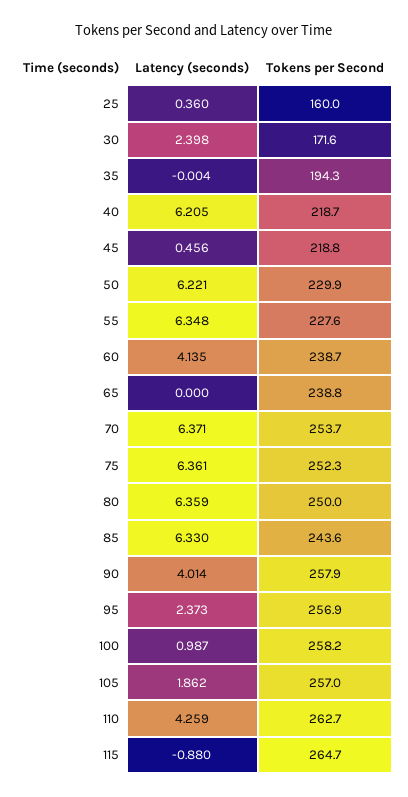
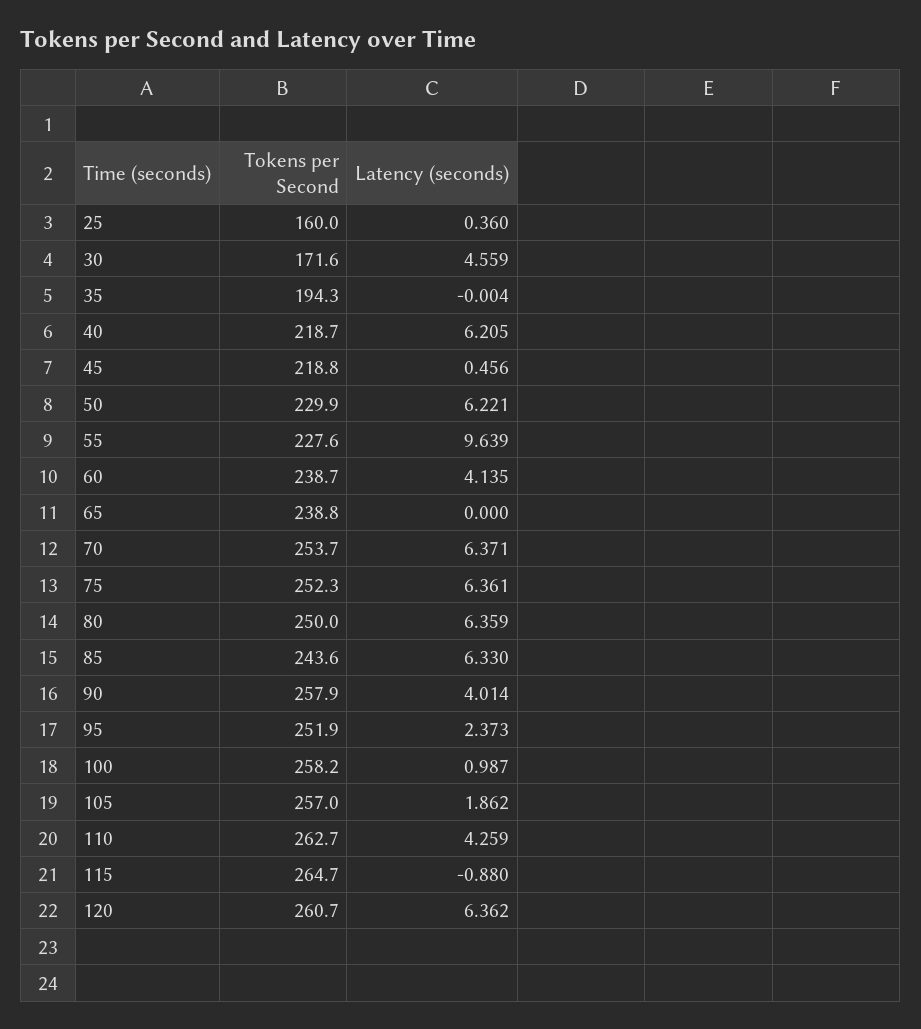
  {
    "Latency (seconds)": {
      "25": 0.36,
-     "30": 2.398,
+     "30": 4.559,
      "35": -0.004,
      "40": 6.205,
      "45": 0.456,
      "50": 6.221,
-     "55": 6.348,
+     "55": 9.639,
      "60": 4.135,
      "65": 0,
      "70": 6.371,
      "75": 6.361,
      "80": 6.359,
      "85": 6.33,
      "90": 4.014,
      "95": 2.373,
      "100": 0.987,
      "105": 1.862,
      "110": 4.259,
-     "115": -0.88
+     "115": -0.88,
+     "120": 6.362
    },
    "Tokens per Second": {
      "25": 160,
      "30": 171.6,
      "35": 194.3,
      "40": 218.7,
      "45": 218.8,
      "50": 229.9,
      "55": 227.6,
      "60": 238.7,
      "65": 238.8,
      "70": 253.7,
      "75": 252.3,
      "80": 250,
      "85": 243.6,
      "90": 257.9,
-     "95": 256.9,
+     "95": 251.9,
      "100": 258.2,
      "105": 257,
      "110": 262.7,
-     "115": 264.7
+     "115": 264.7,
+     "120": 260.7
    }
  }

